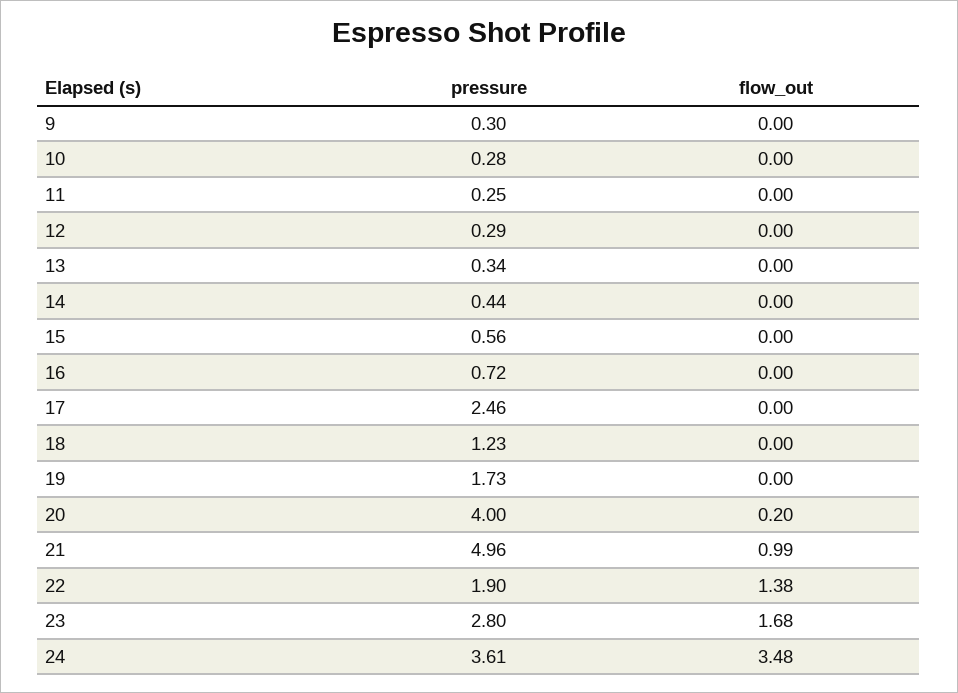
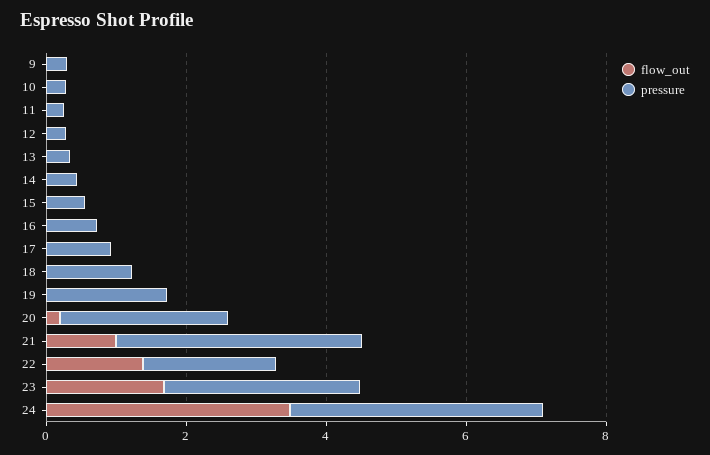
  {
    "pressure": {
      "9": 0.3,
      "10": 0.28,
      "11": 0.25,
      "12": 0.29,
      "13": 0.34,
      "14": 0.44,
      "15": 0.56,
      "16": 0.72,
-     "17": 2.46,
+     "17": 1,
      "18": 1.23,
      "19": 1.73,
-     "20": 4,
+     "20": 2.5,
-     "21": 4.96,
+     "21": 3.5,
      "22": 1.9,
      "23": 2.8,
      "24": 3.61
    },
    "flow_out": {
      "9": 0,
      "10": 0,
      "11": 0,
      "12": 0,
      "13": 0,
      "14": 0,
      "15": 0,
      "16": 0,
      "17": 0,
      "18": 0,
      "19": 0,
      "20": 0.2,
      "21": 0.99,
      "22": 1.38,
      "23": 1.68,
      "24": 3.48
    }
  }

